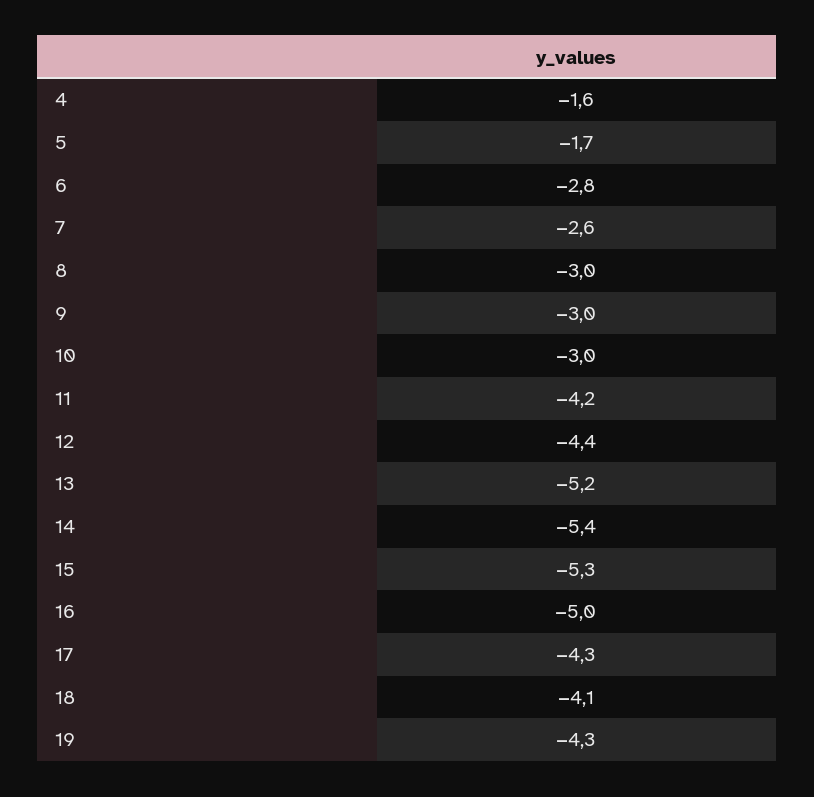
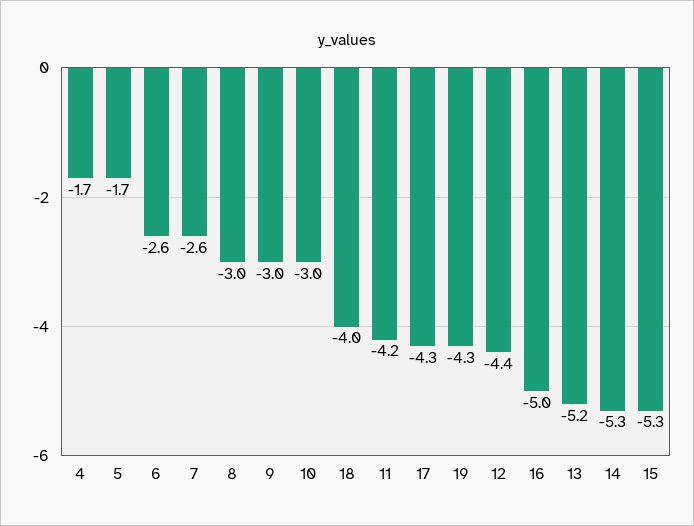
  {
-   "4": -1.6,
+   "4": -1.7,
    "5": -1.7,
-   "6": -2.8,
+   "6": -2.6,
    "7": -2.6,
    "8": -3,
    "9": -3,
    "10": -3,
    "11": -4.2,
    "12": -4.4,
    "13": -5.2,
-   "14": -5.4,
+   "14": -5.3,
    "15": -5.3,
    "16": -5,
    "17": -4.3,
-   "18": -4.1,
+   "18": -4,
    "19": -4.3
  }

